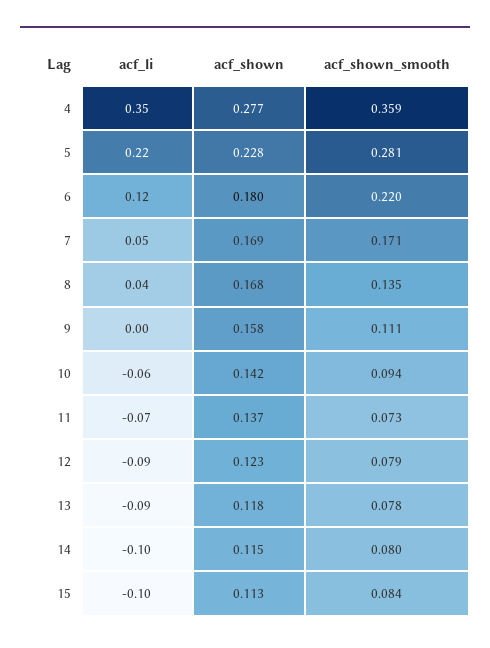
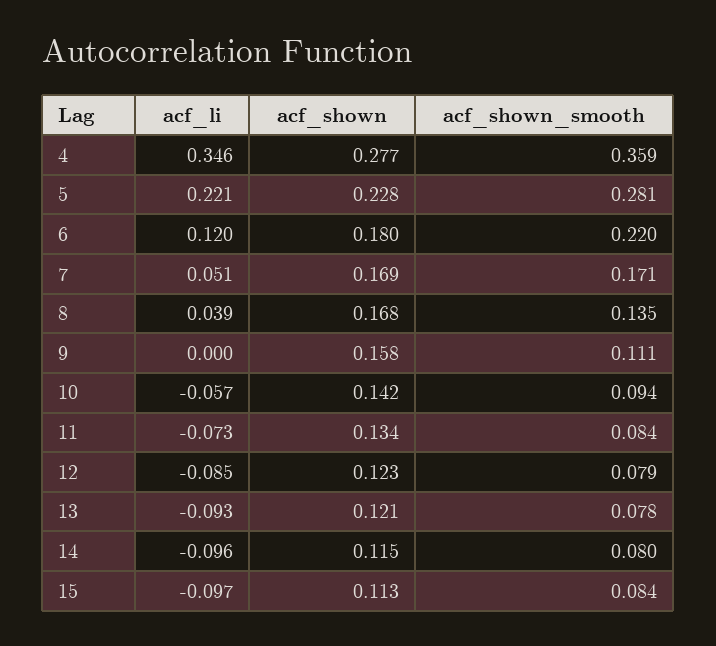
  {
    "acf_li": {
      "4": 0.346,
      "5": 0.221,
      "6": 0.12,
      "7": 0.051,
      "8": 0.039,
      "9": 0,
      "10": -0.057,
      "11": -0.073,
      "12": -0.085,
      "13": -0.093,
      "14": -0.096,
      "15": -0.097
    },
    "acf_shown": {
      "4": 0.277,
      "5": 0.228,
      "6": 0.18,
      "7": 0.169,
      "8": 0.168,
      "9": 0.158,
      "10": 0.142,
-     "11": 0.137,
+     "11": 0.134,
      "12": 0.123,
-     "13": 0.118,
+     "13": 0.121,
      "14": 0.115,
      "15": 0.113
    },
    "acf_shown_smooth": {
      "4": 0.359,
      "5": 0.281,
      "6": 0.22,
      "7": 0.171,
      "8": 0.135,
      "9": 0.111,
      "10": 0.094,
-     "11": 0.073,
+     "11": 0.084,
      "12": 0.079,
      "13": 0.078,
      "14": 0.08,
      "15": 0.084
    }
  }

